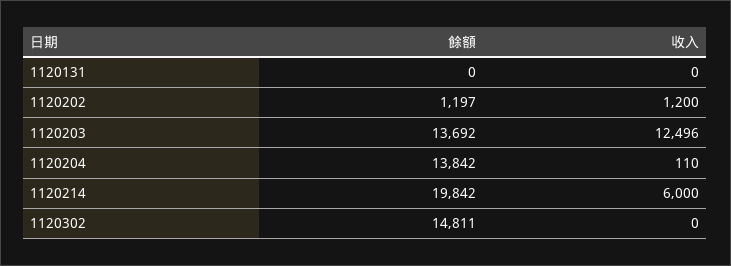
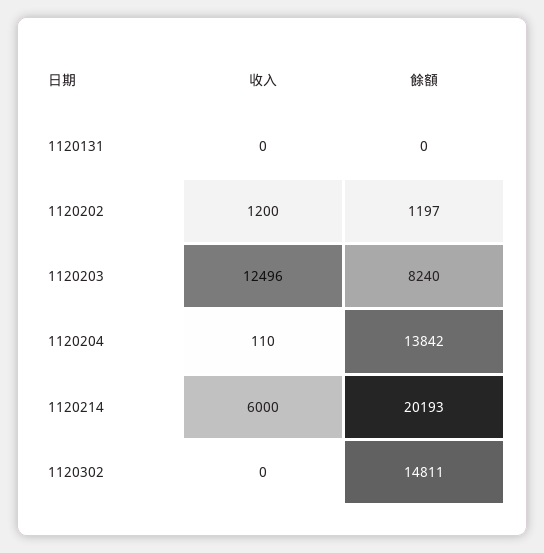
  {
    "餘額": {
      "1120131": 0,
      "1120202": 1197,
-     "1120203": 13692,
+     "1120203": 8240,
      "1120204": 13842,
-     "1120214": 19842,
+     "1120214": 20193,
      "1120302": 14811
    },
    "收入": {
      "1120131": 0,
      "1120202": 1200,
      "1120203": 12496,
      "1120204": 110,
      "1120214": 6000,
      "1120302": 0
    }
  }

